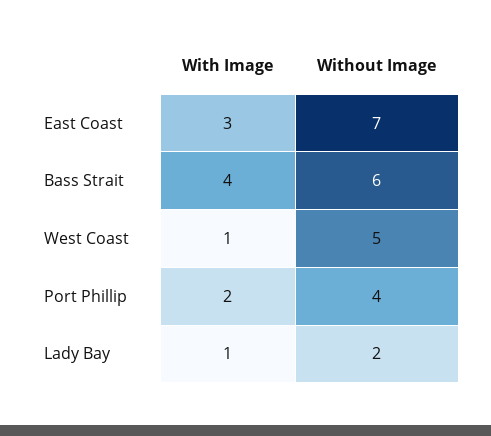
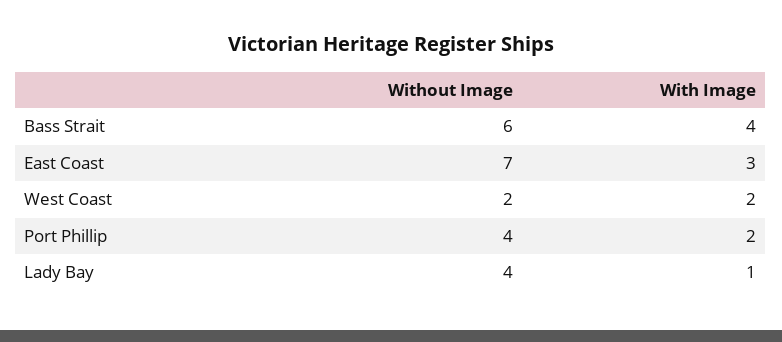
  {
    "With Image": {
      "East Coast": 3,
      "Bass Strait": 4,
-     "West Coast": 1,
+     "West Coast": 2,
      "Port Phillip": 2,
      "Lady Bay": 1
    },
    "Without Image": {
      "East Coast": 7,
      "Bass Strait": 6,
-     "West Coast": 5,
+     "West Coast": 2,
      "Port Phillip": 4,
-     "Lady Bay": 2
+     "Lady Bay": 4
    }
  }

